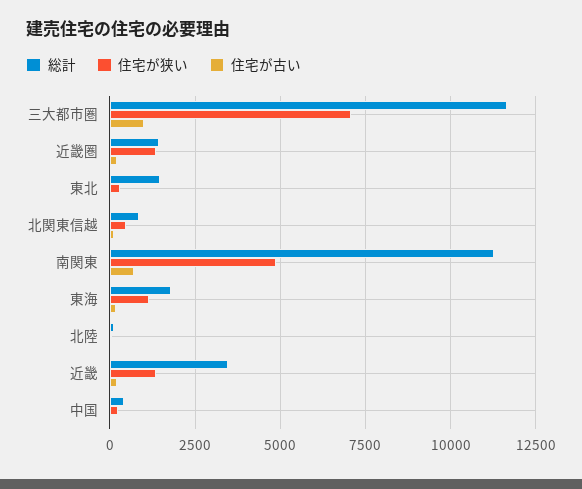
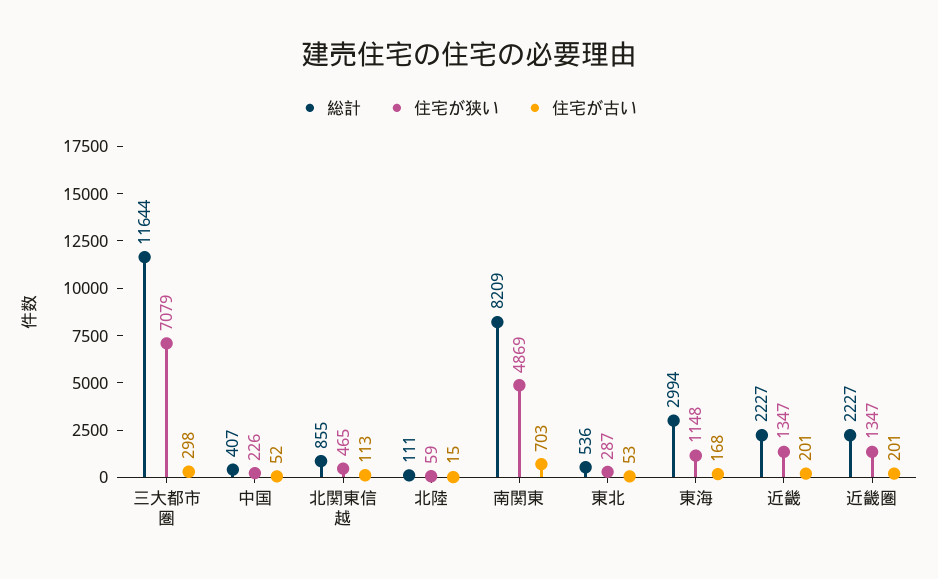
  {
    "総計": {
      "三大都市圏": 11644,
-     "近畿圏": 1500,
+     "近畿圏": 2227,
-     "東北": 1500,
+     "東北": 536,
      "北関東信越": 855,
-     "南関東": 11250,
+     "南関東": 8209,
-     "東海": 1750,
+     "東海": 2994,
      "北陸": 111,
-     "近畿": 3500,
+     "近畿": 2227,
      "中国": 407
    },
    "住宅が狭い": {
      "三大都市圏": 7079,
      "近畿圏": 1347,
      "東北": 287,
      "北関東信越": 465,
      "南関東": 4869,
      "東海": 1148,
      "北陸": 59,
      "近畿": 1347,
      "中国": 226
    },
    "住宅が古い": {
-     "三大都市圏": 1000,
+     "三大都市圏": 298,
      "近畿圏": 201,
      "東北": 53,
      "北関東信越": 113,
      "南関東": 703,
      "東海": 168,
      "北陸": 15,
      "近畿": 201,
      "中国": 52
    }
  }

